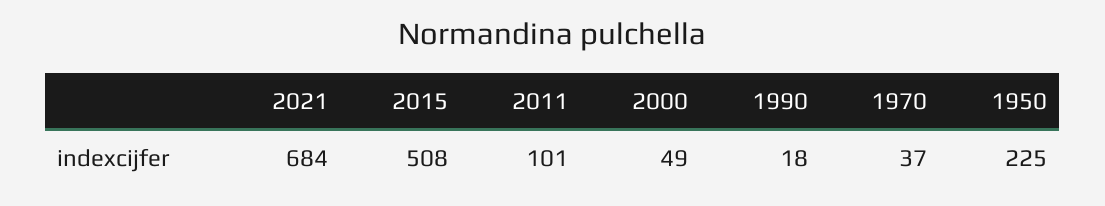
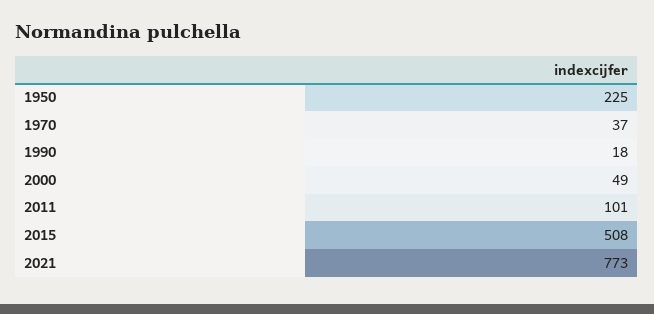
  {
-   "2021": 684,
+   "2021": 773,
    "2015": 508,
    "2011": 101,
    "2000": 49,
    "1990": 18,
    "1970": 37,
    "1950": 225
  }

